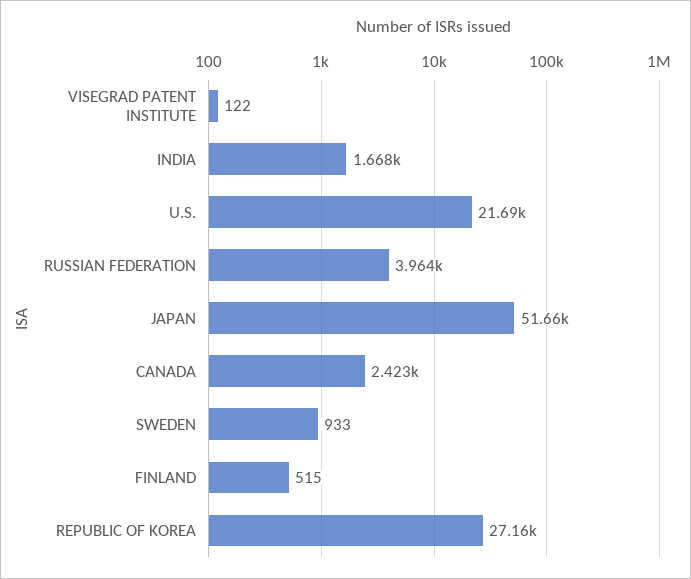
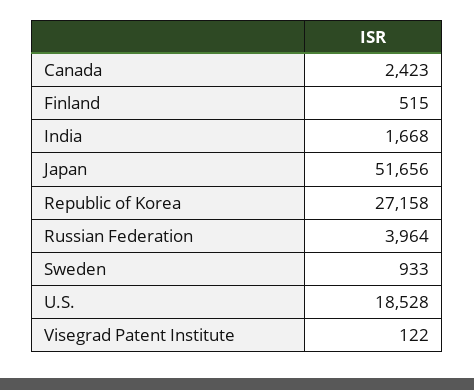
  {
    "VISEGRAD PATENT INSTITUTE": 122,
    "INDIA": 1668,
-   "U.S.": 21690,
+   "U.S.": 18528,
    "RUSSIAN FEDERATION": 3964,
    "JAPAN": 51656,
    "CANADA": 2423,
    "SWEDEN": 933,
    "FINLAND": 515,
    "REPUBLIC OF KOREA": 27158
  }

